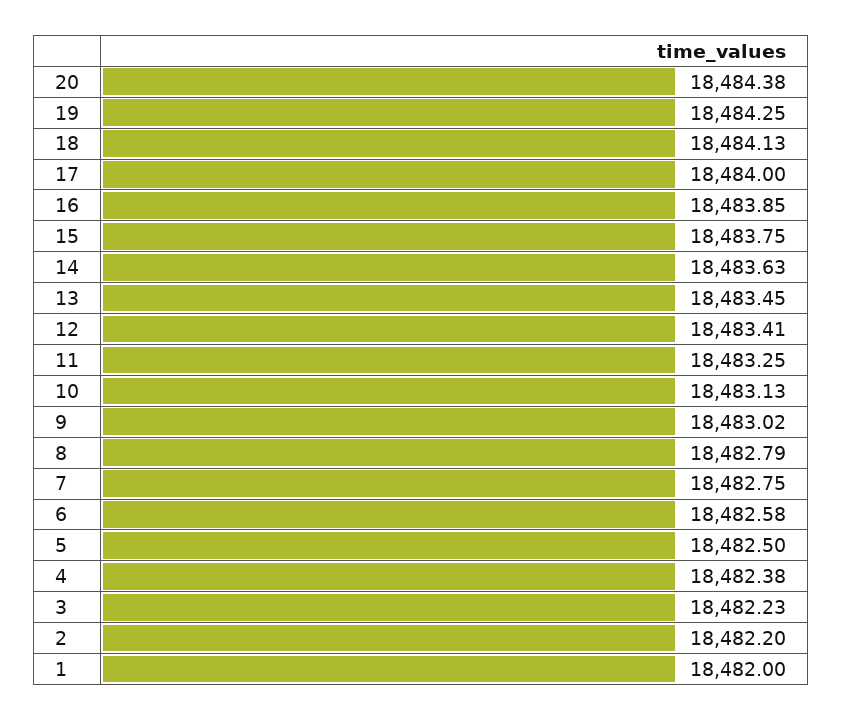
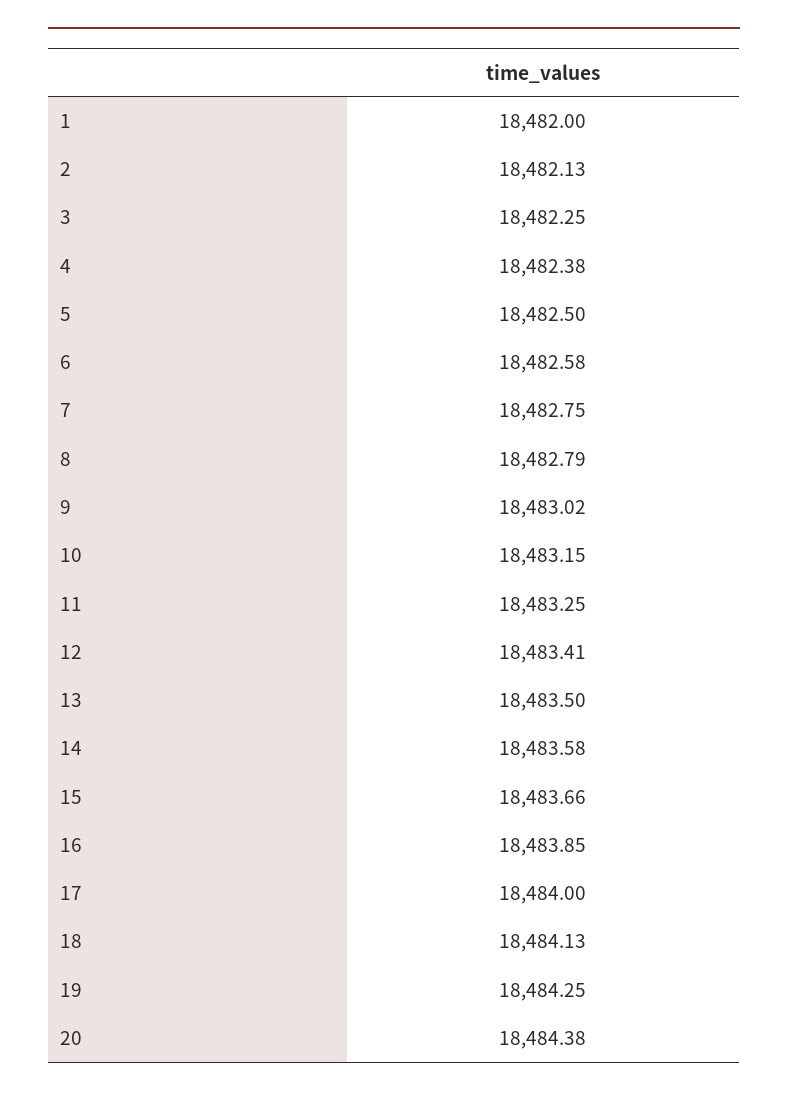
  {
    "20": 18484.38,
    "19": 18484.25,
    "18": 18484.13,
    "17": 18484,
    "16": 18483.85,
-   "15": 18483.75,
+   "15": 18483.66,
-   "14": 18483.63,
+   "14": 18483.58,
-   "13": 18483.45,
+   "13": 18483.5,
    "12": 18483.41,
    "11": 18483.25,
-   "10": 18483.13,
+   "10": 18483.15,
    "9": 18483.02,
    "8": 18482.79,
    "7": 18482.75,
    "6": 18482.58,
    "5": 18482.5,
    "4": 18482.38,
-   "3": 18482.23,
+   "3": 18482.25,
-   "2": 18482.2,
+   "2": 18482.13,
    "1": 18482
  }

